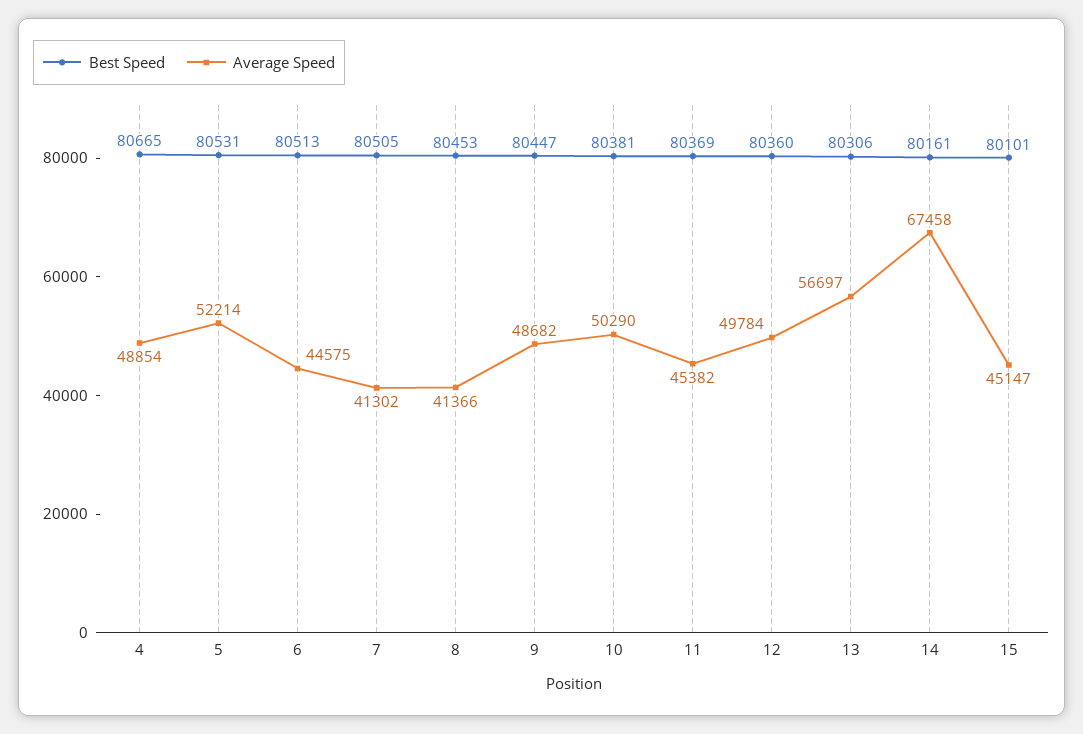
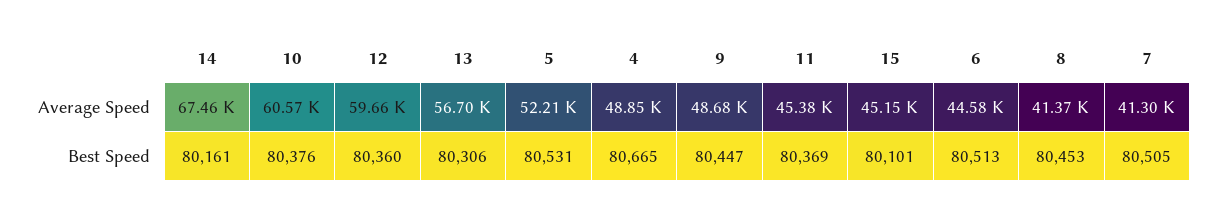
  {
    "Best Speed": {
      "4": 80665,
      "5": 80531,
      "6": 80513,
      "7": 80505,
      "8": 80453,
      "9": 80447,
-     "10": 80381,
+     "10": 80376,
      "11": 80369,
      "12": 80360,
      "13": 80306,
      "14": 80161,
      "15": 80101
    },
    "Average Speed": {
      "4": 48854,
      "5": 52214,
      "6": 44575,
      "7": 41302,
      "8": 41366,
      "9": 48682,
-     "10": 50290,
+     "10": 60570,
      "11": 45382,
-     "12": 49784,
+     "12": 59660,
      "13": 56697,
      "14": 67458,
      "15": 45147
    }
  }

